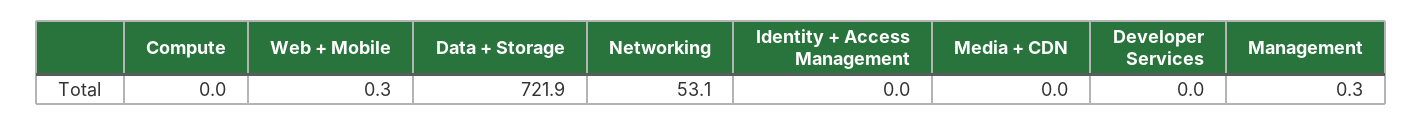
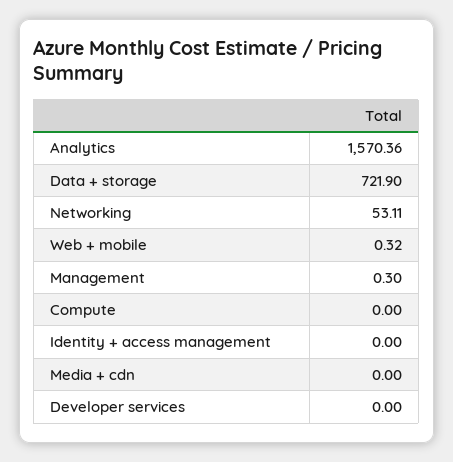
  {
    "Compute": 0,
    "Web + Mobile": 0.32,
    "Data + Storage": 721.9,
    "Networking": 53.11,
    "Identity + Access Management": 0,
    "Media + CDN": 0,
    "Developer Services": 0,
-   "Management": 0.3
+   "Management": 0.3,
+   "Analytics": 1570.36
  }

